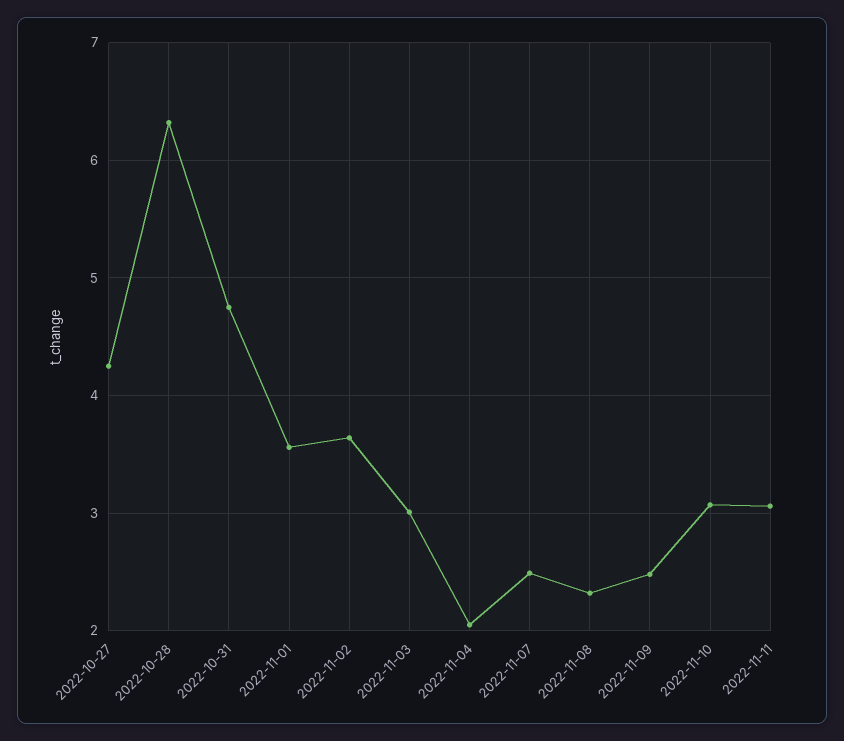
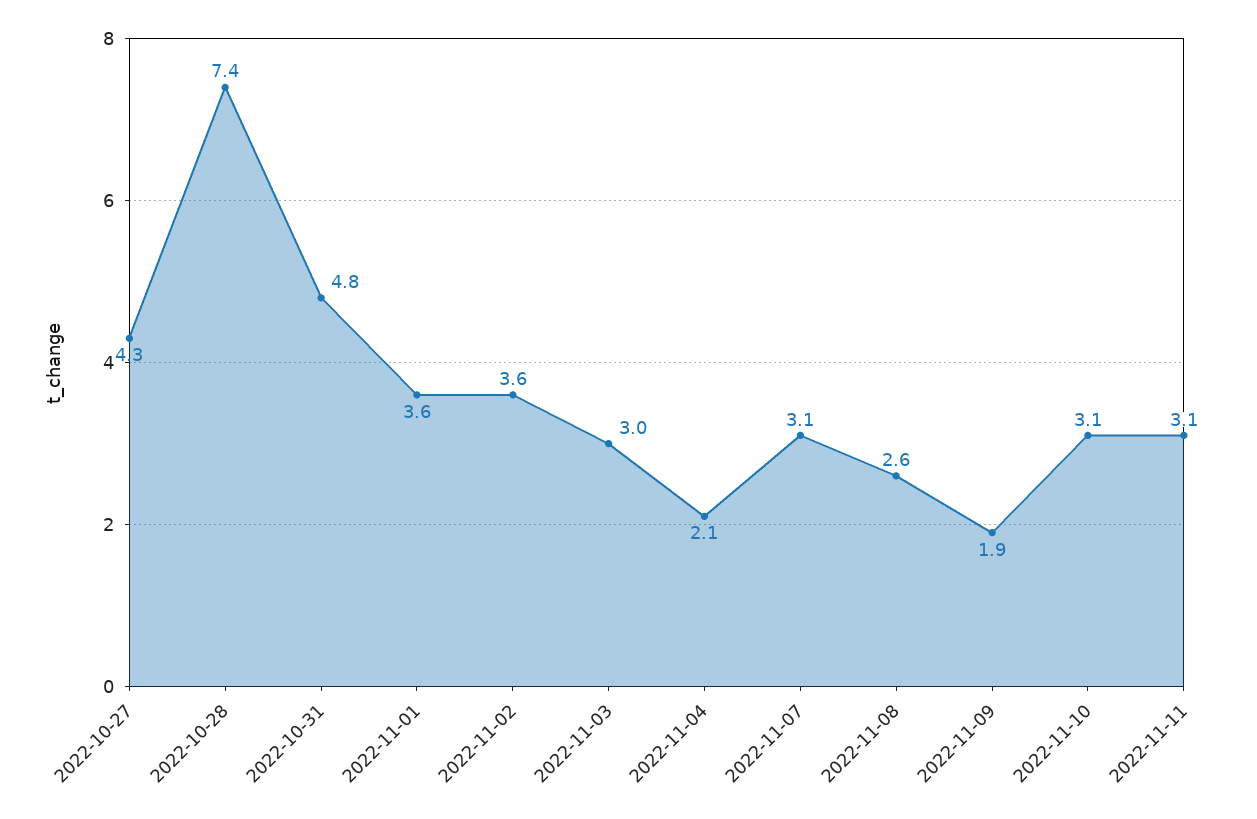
  {
    "2022-10-27": 4.3,
-   "2022-10-28": 6.3,
+   "2022-10-28": 7.4,
    "2022-10-31": 4.8,
    "2022-11-01": 3.6,
    "2022-11-02": 3.6,
    "2022-11-03": 3,
    "2022-11-04": 2.1,
-   "2022-11-07": 2.5,
+   "2022-11-07": 3.1,
-   "2022-11-08": 2.3,
+   "2022-11-08": 2.6,
-   "2022-11-09": 2.5,
+   "2022-11-09": 1.9,
    "2022-11-10": 3.1,
    "2022-11-11": 3.1
  }

